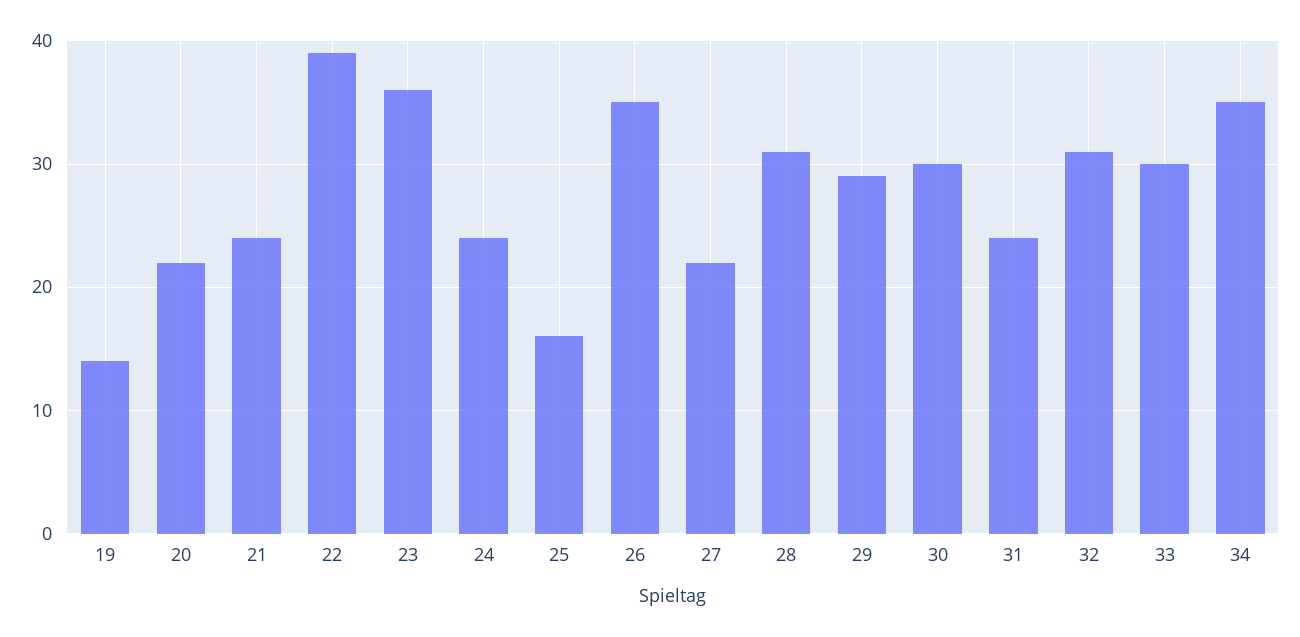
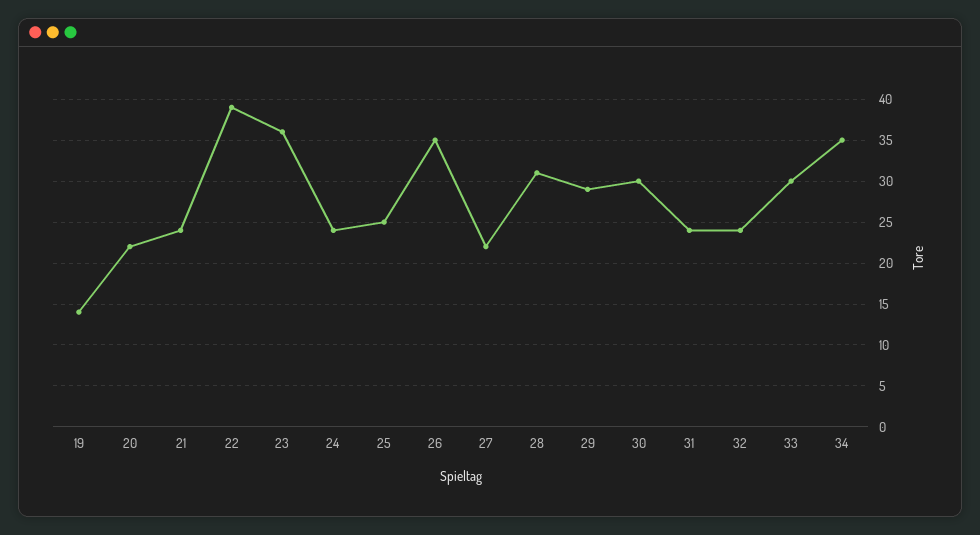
  {
    "19": 14,
    "20": 22,
    "21": 24,
    "22": 39,
    "23": 36,
    "24": 24,
-   "25": 16,
+   "25": 25,
    "26": 35,
    "27": 22,
    "28": 31,
    "29": 29,
    "30": 30,
    "31": 24,
-   "32": 31,
+   "32": 24,
    "33": 30,
    "34": 35
  }

